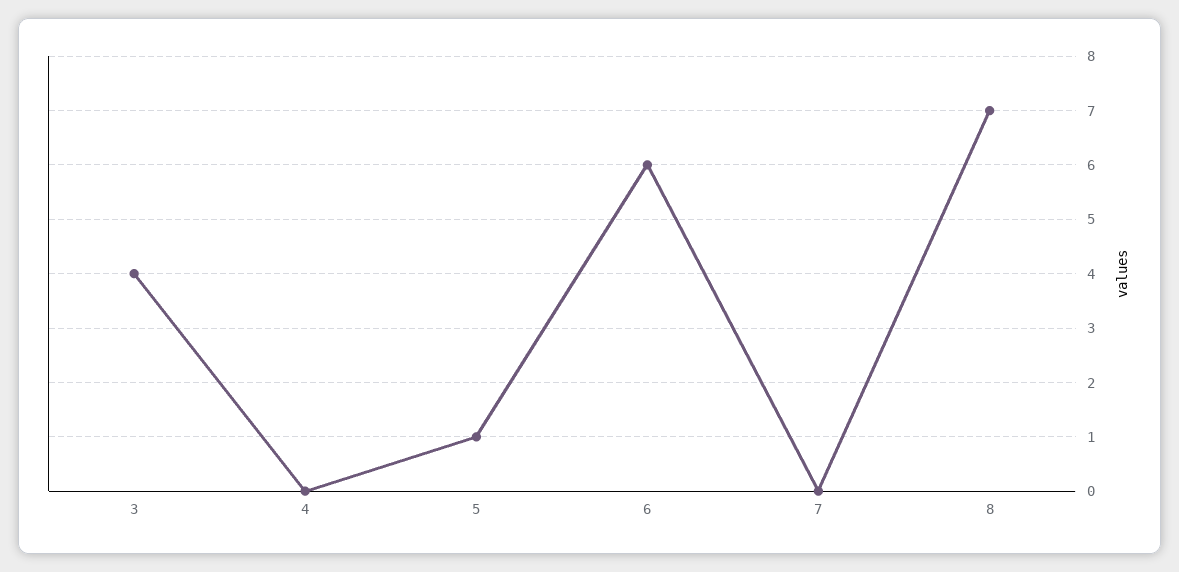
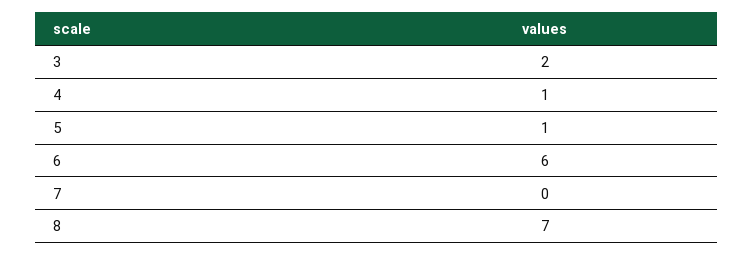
  {
-   "3": 4,
+   "3": 2,
-   "4": 0,
+   "4": 1,
    "5": 1,
    "6": 6,
    "7": 0,
    "8": 7
  }

